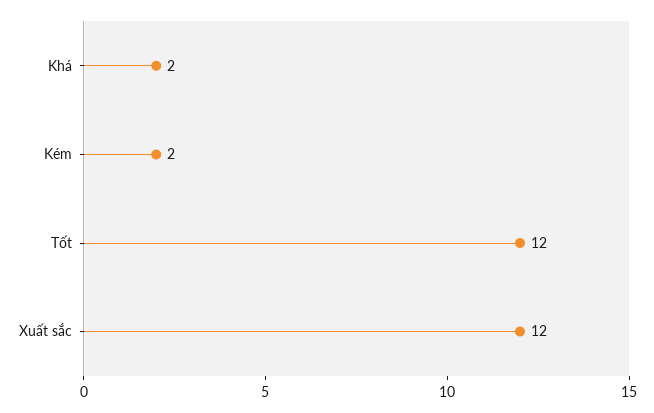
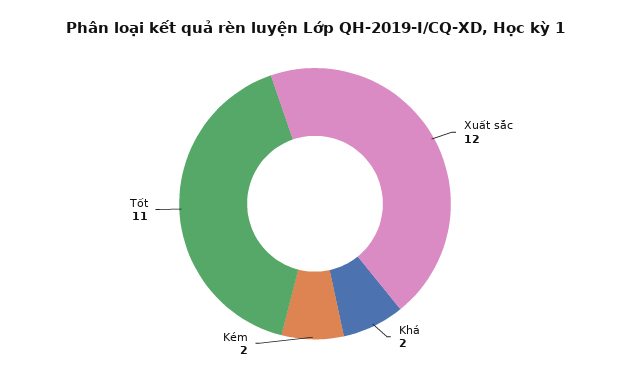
  {
    "Khá": 2,
    "Kém": 2,
-   "Tốt": 12,
+   "Tốt": 11,
    "Xuất sắc": 12
  }

